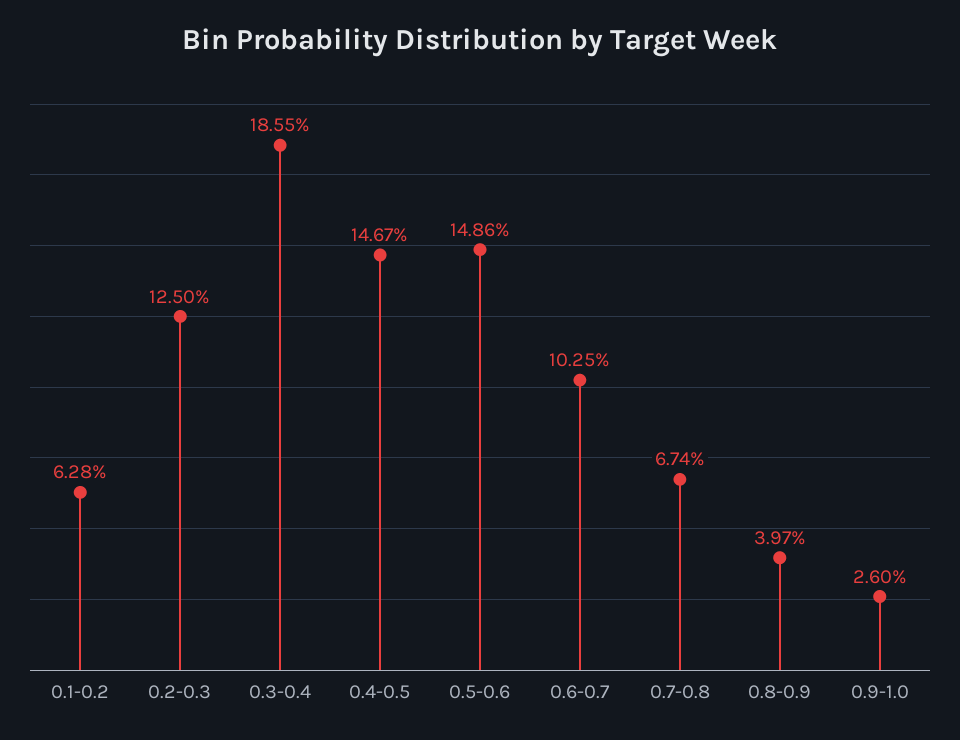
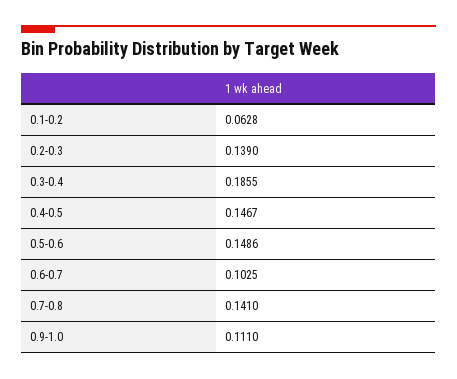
  {
    "0.1-0.2": 0.0628,
-   "0.2-0.3": 0.125,
+   "0.2-0.3": 0.139,
    "0.3-0.4": 0.1855,
    "0.4-0.5": 0.1467,
    "0.5-0.6": 0.1486,
    "0.6-0.7": 0.1025,
-   "0.7-0.8": 0.0674,
+   "0.7-0.8": 0.141,
-   "0.8-0.9": 0.0397,
-   "0.9-1.0": 0.026
+   "0.9-1.0": 0.111
  }

